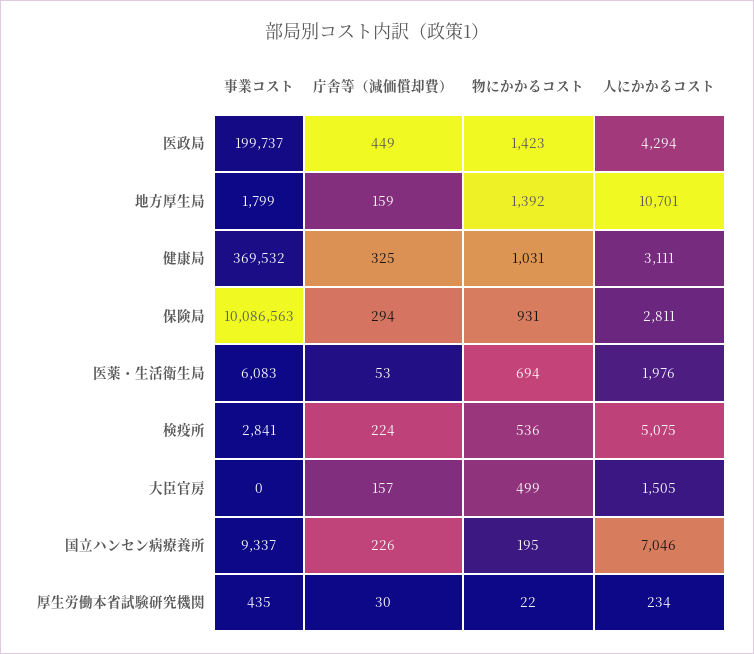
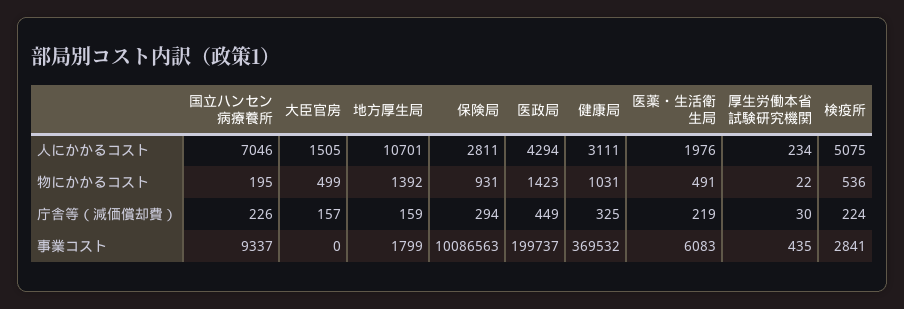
  {
    "事業コスト": {
      "医政局": 199737,
      "地方厚生局": 1799,
      "健康局": 369532,
      "保険局": 10086563,
      "医薬・生活衛生局": 6083,
      "検疫所": 2841,
      "大臣官房": 0,
      "国立ハンセン病療養所": 9337,
      "厚生労働本省試験研究機関": 435
    },
    "庁舎等（減価償却費）": {
      "医政局": 449,
      "地方厚生局": 159,
      "健康局": 325,
      "保険局": 294,
-     "医薬・生活衛生局": 53,
+     "医薬・生活衛生局": 219,
      "検疫所": 224,
      "大臣官房": 157,
      "国立ハンセン病療養所": 226,
      "厚生労働本省試験研究機関": 30
    },
    "物にかかるコスト": {
      "医政局": 1423,
      "地方厚生局": 1392,
      "健康局": 1031,
      "保険局": 931,
-     "医薬・生活衛生局": 694,
+     "医薬・生活衛生局": 491,
      "検疫所": 536,
      "大臣官房": 499,
      "国立ハンセン病療養所": 195,
      "厚生労働本省試験研究機関": 22
    },
    "人にかかるコスト": {
      "医政局": 4294,
      "地方厚生局": 10701,
      "健康局": 3111,
      "保険局": 2811,
      "医薬・生活衛生局": 1976,
      "検疫所": 5075,
      "大臣官房": 1505,
      "国立ハンセン病療養所": 7046,
      "厚生労働本省試験研究機関": 234
    }
  }

